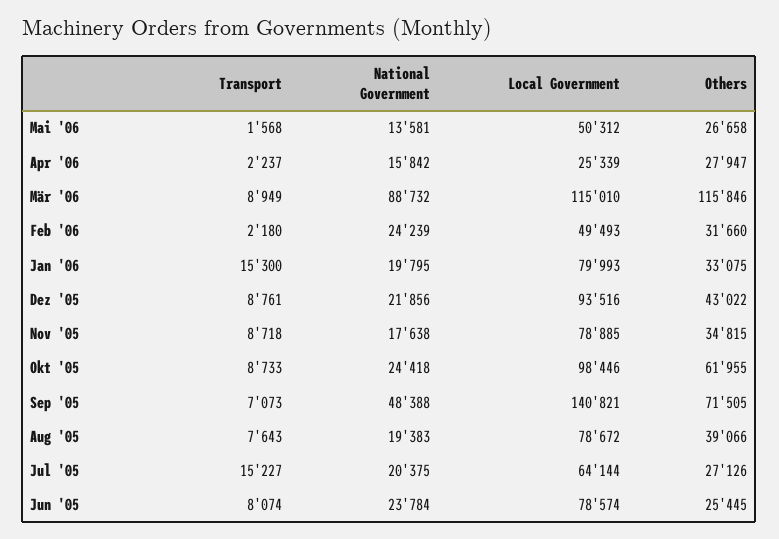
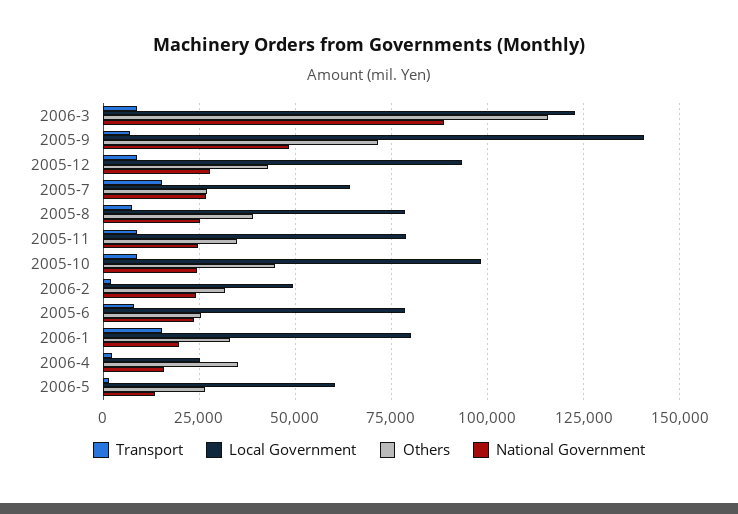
  {
    "Transport": {
      "Mai '06": 1568,
      "Apr '06": 2237,
      "Mär '06": 8949,
      "Feb '06": 2180,
      "Jan '06": 15300,
      "Dez '05": 8761,
      "Nov '05": 8718,
      "Okt '05": 8733,
      "Sep '05": 7073,
      "Aug '05": 7643,
      "Jul '05": 15227,
      "Jun '05": 8074
    },
    "National Government": {
      "Mai '06": 13581,
      "Apr '06": 15842,
      "Mär '06": 88732,
      "Feb '06": 24239,
      "Jan '06": 19795,
-     "Dez '05": 21856,
+     "Dez '05": 27500,
-     "Nov '05": 17638,
+     "Nov '05": 25000,
      "Okt '05": 24418,
      "Sep '05": 48388,
-     "Aug '05": 19383,
+     "Aug '05": 25000,
-     "Jul '05": 20375,
+     "Jul '05": 27500,
      "Jun '05": 23784
    },
    "Local Government": {
-     "Mai '06": 50312,
+     "Mai '06": 60000,
      "Apr '06": 25339,
-     "Mär '06": 115010,
+     "Mär '06": 122500,
      "Feb '06": 49493,
      "Jan '06": 79993,
      "Dez '05": 93516,
      "Nov '05": 78885,
      "Okt '05": 98446,
      "Sep '05": 140821,
      "Aug '05": 78672,
      "Jul '05": 64144,
      "Jun '05": 78574
    },
    "Others": {
      "Mai '06": 26658,
-     "Apr '06": 27947,
+     "Apr '06": 35000,
      "Mär '06": 115846,
      "Feb '06": 31660,
      "Jan '06": 33075,
      "Dez '05": 43022,
      "Nov '05": 34815,
-     "Okt '05": 61955,
+     "Okt '05": 45000,
      "Sep '05": 71505,
      "Aug '05": 39066,
      "Jul '05": 27126,
      "Jun '05": 25445
    }
  }

